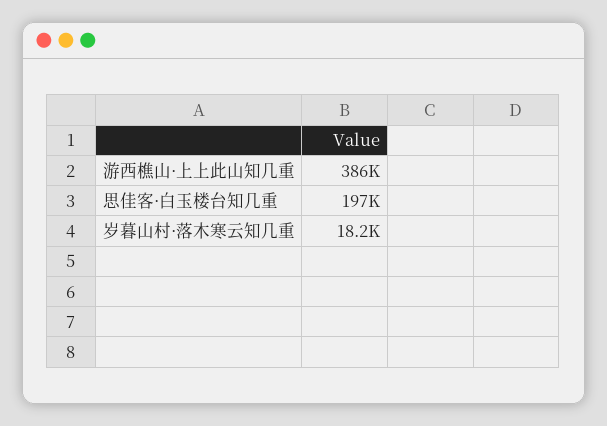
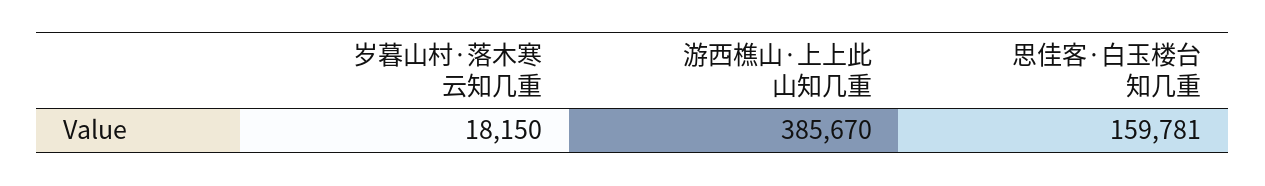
  {
    "游西樵山·上上此山知几重": 385670,
-   "思佳客·白玉楼台知几重": 197000,
+   "思佳客·白玉楼台知几重": 159781,
    "岁暮山村·落木寒云知几重": 18150
  }

